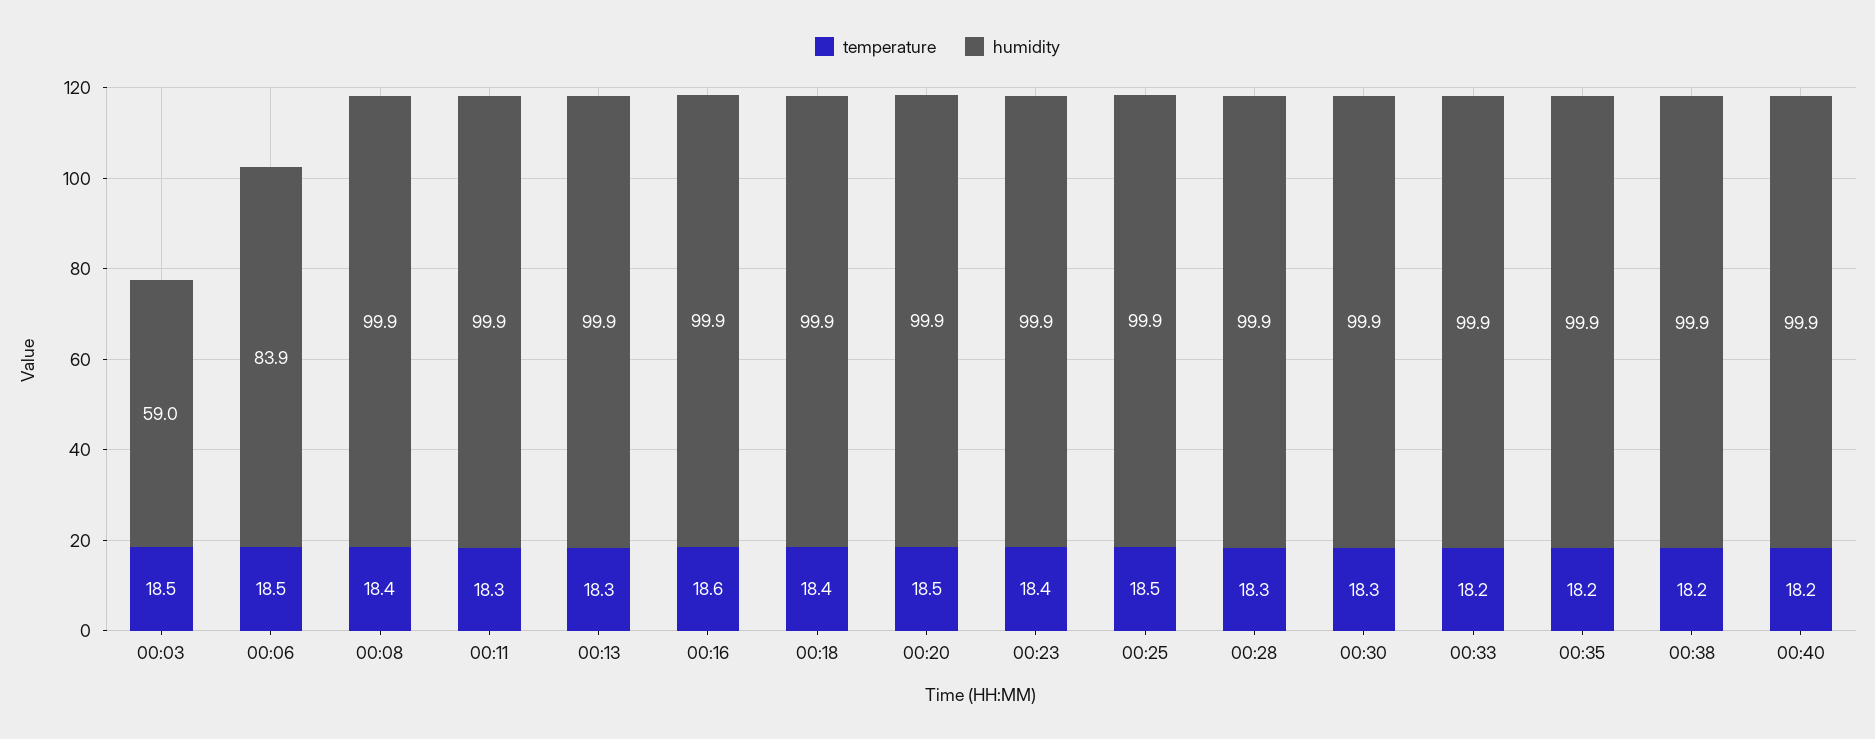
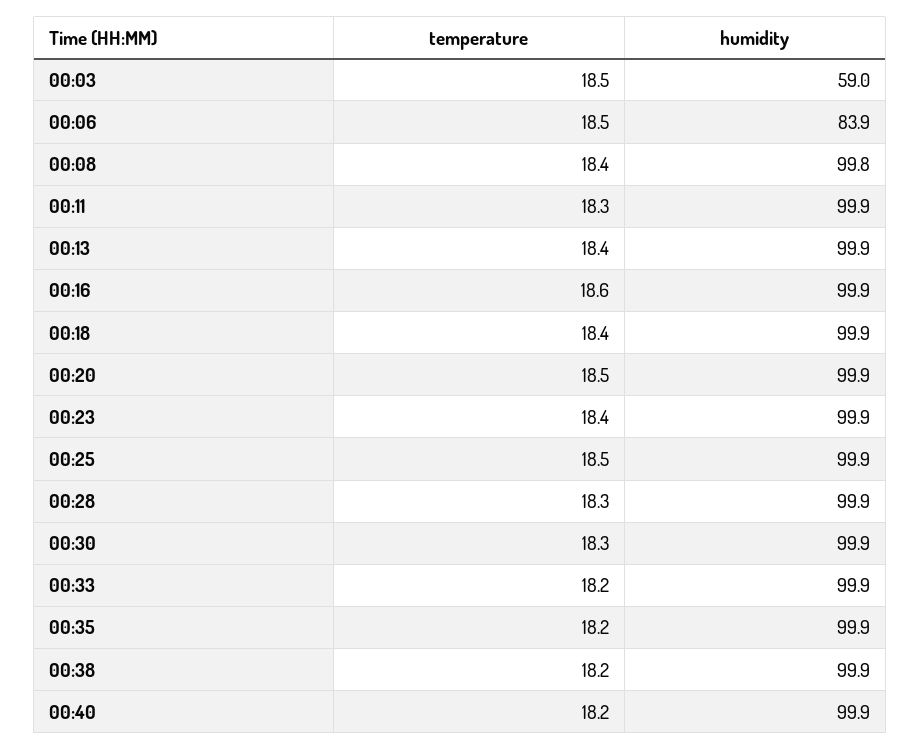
  {
    "temperature": {
      "00:03": 18.5,
      "00:06": 18.5,
      "00:08": 18.4,
      "00:11": 18.3,
-     "00:13": 18.3,
+     "00:13": 18.4,
      "00:16": 18.6,
      "00:18": 18.4,
      "00:20": 18.5,
      "00:23": 18.4,
      "00:25": 18.5,
      "00:28": 18.3,
      "00:30": 18.3,
      "00:33": 18.2,
      "00:35": 18.2,
      "00:38": 18.2,
      "00:40": 18.2
    },
    "humidity": {
      "00:03": 59,
      "00:06": 83.9,
-     "00:08": 99.9,
+     "00:08": 99.8,
      "00:11": 99.9,
      "00:13": 99.9,
      "00:16": 99.9,
      "00:18": 99.9,
      "00:20": 99.9,
      "00:23": 99.9,
      "00:25": 99.9,
      "00:28": 99.9,
      "00:30": 99.9,
      "00:33": 99.9,
      "00:35": 99.9,
      "00:38": 99.9,
      "00:40": 99.9
    }
  }

